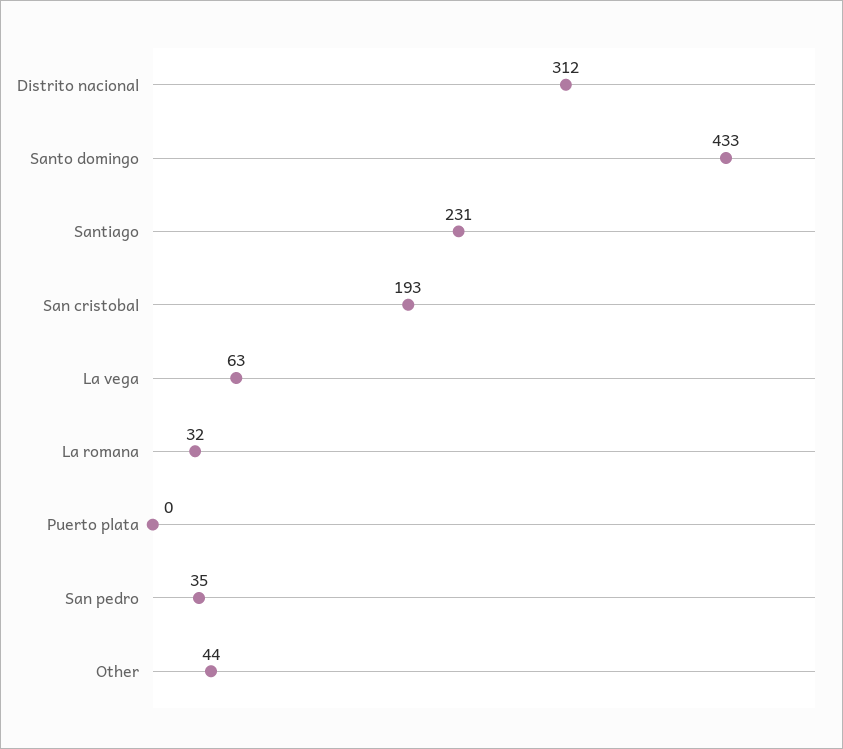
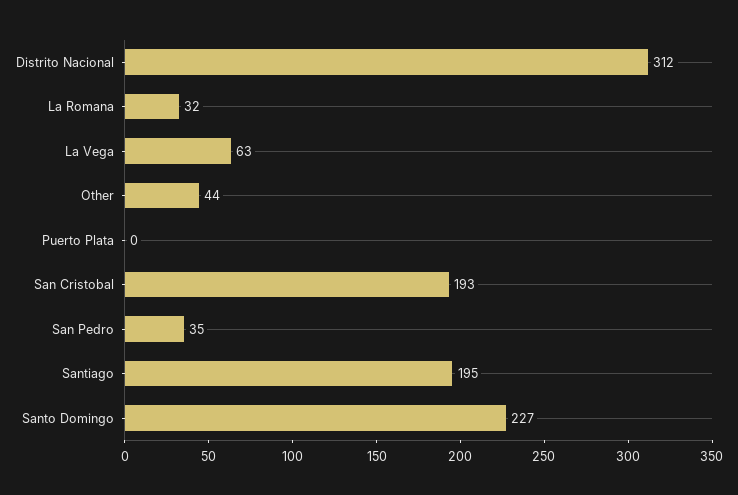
  {
    "Distrito nacional": 312,
-   "Santo domingo": 433,
+   "Santo domingo": 227,
-   "Santiago": 231,
+   "Santiago": 195,
    "San cristobal": 193,
    "La vega": 63,
    "La romana": 32,
    "Puerto plata": 0,
    "San pedro": 35,
    "Other": 44
  }

